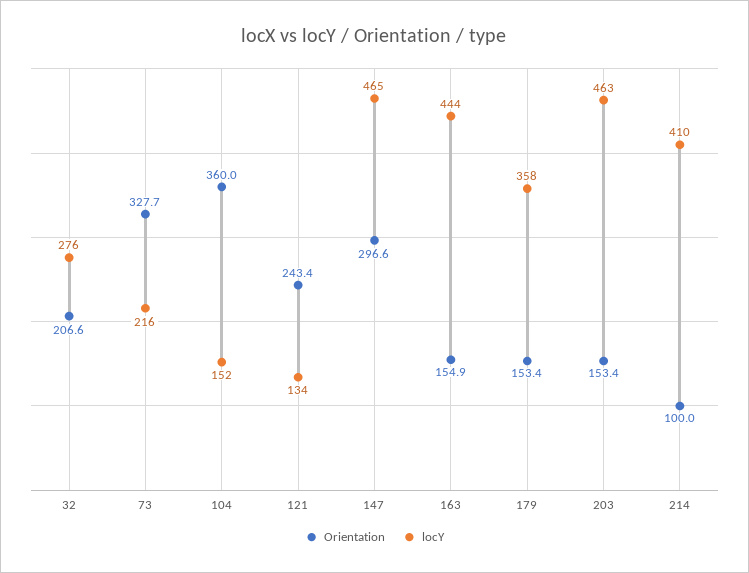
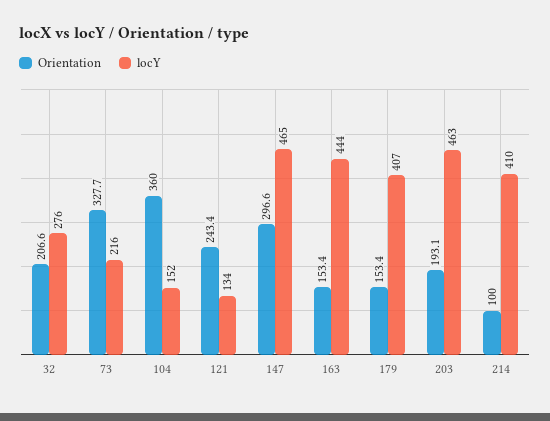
  {
    "Orientation": {
      "32": 206.6,
      "73": 327.7,
      "104": 360,
      "121": 243.4,
      "147": 296.6,
-     "163": 154.9,
+     "163": 153.4,
      "179": 153.4,
-     "203": 153.4,
+     "203": 193.1,
      "214": 100
    },
    "locY": {
      "32": 276,
      "73": 216,
      "104": 152,
      "121": 134,
      "147": 465,
      "163": 444,
-     "179": 358,
+     "179": 407,
      "203": 463,
      "214": 410
    }
  }

